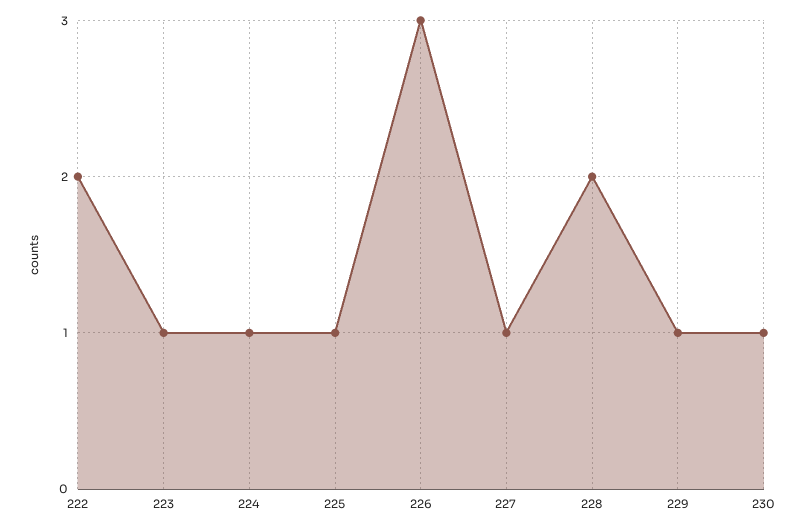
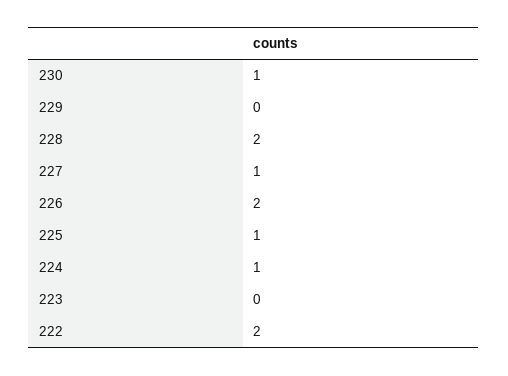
  {
    "222": 2,
-   "223": 1,
+   "223": 0,
    "224": 1,
    "225": 1,
-   "226": 3,
+   "226": 2,
    "227": 1,
    "228": 2,
-   "229": 1,
+   "229": 0,
    "230": 1
  }

